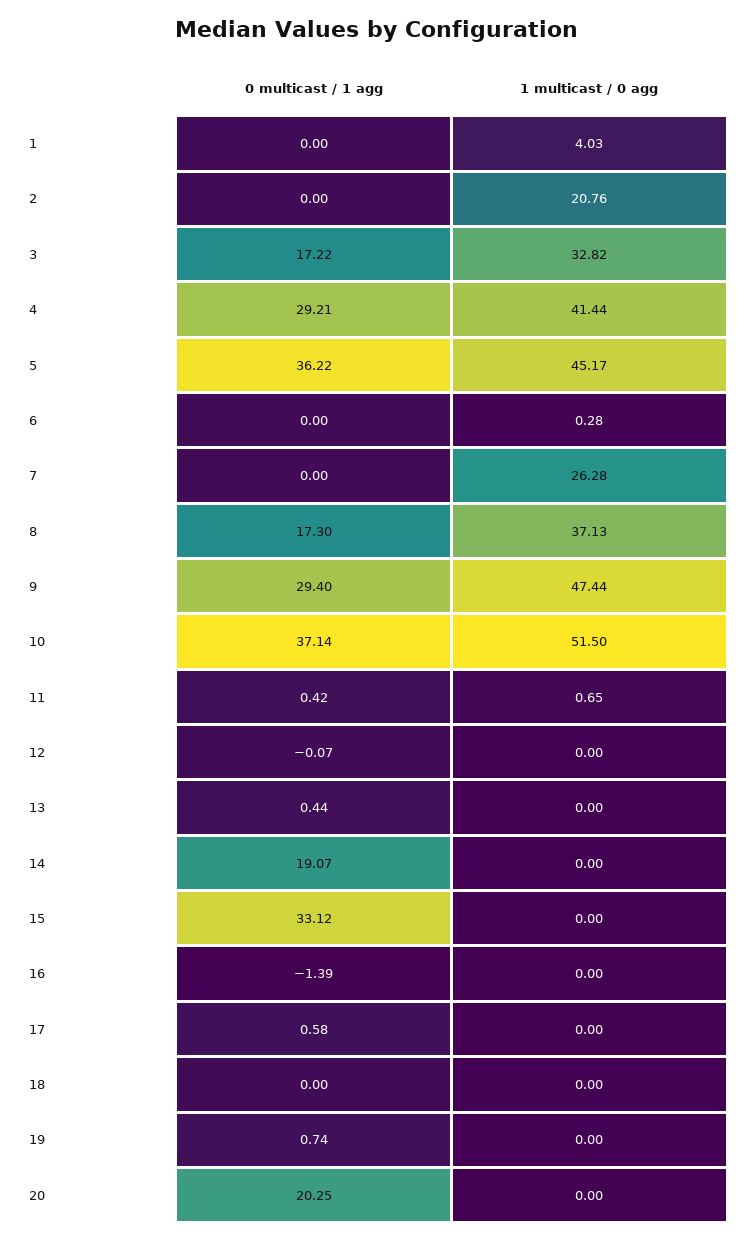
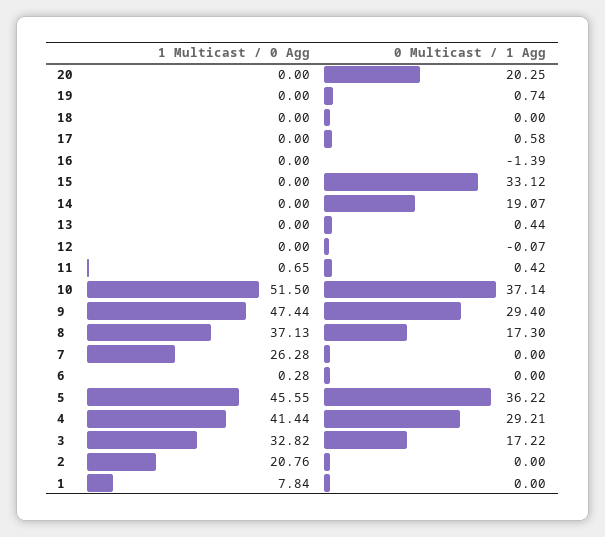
  {
    "0 multicast / 1 agg": {
      "1": 0,
      "2": 0,
      "3": 17.22,
      "4": 29.21,
      "5": 36.22,
      "6": 0,
      "7": 0,
      "8": 17.3,
      "9": 29.4,
      "10": 37.14,
      "11": 0.42,
      "12": -0.07,
      "13": 0.44,
      "14": 19.07,
      "15": 33.12,
      "16": -1.39,
      "17": 0.58,
      "18": 0,
      "19": 0.74,
      "20": 20.25
    },
    "1 multicast / 0 agg": {
-     "1": 4.03,
+     "1": 7.84,
      "2": 20.76,
      "3": 32.82,
      "4": 41.44,
-     "5": 45.17,
+     "5": 45.55,
      "6": 0.28,
      "7": 26.28,
      "8": 37.13,
      "9": 47.44,
      "10": 51.5,
      "11": 0.65,
      "12": 0,
      "13": 0,
      "14": 0,
      "15": 0,
      "16": 0,
      "17": 0,
      "18": 0,
      "19": 0,
      "20": 0
    }
  }

